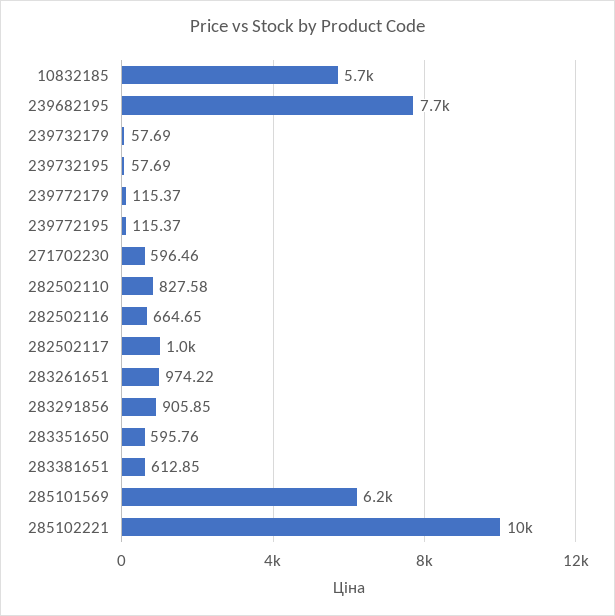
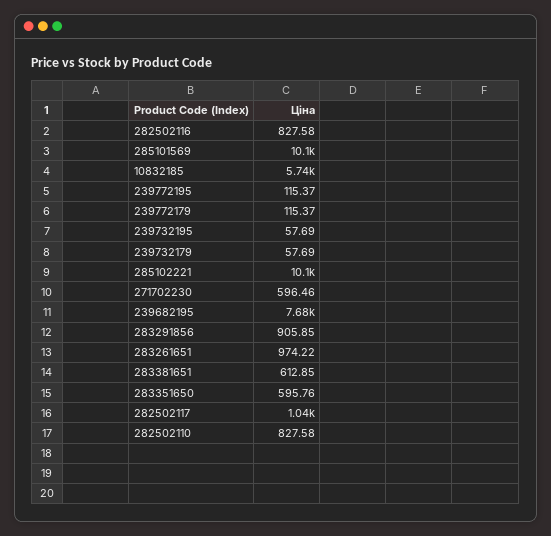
  {
    "10832185": 5740,
    "239682195": 7680,
    "239732179": 57.69,
    "239732195": 57.69,
    "239772179": 115.37,
    "239772195": 115.37,
    "271702230": 596.46,
    "282502110": 827.58,
-   "282502116": 664.65,
+   "282502116": 827.58,
    "282502117": 1040,
    "283261651": 974.22,
    "283291856": 905.85,
    "283351650": 595.76,
    "283381651": 612.85,
-   "285101569": 6200,
+   "285101569": 10100,
    "285102221": 10100
  }

